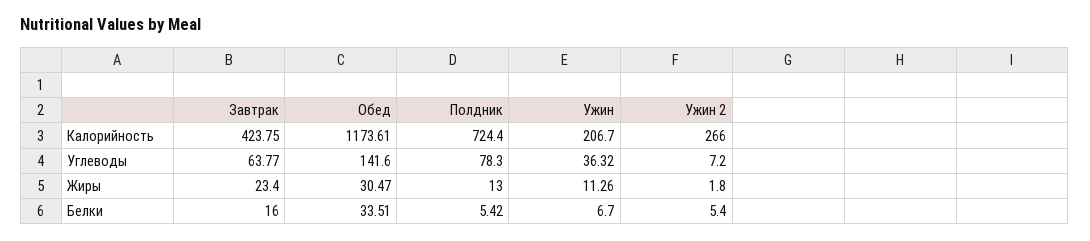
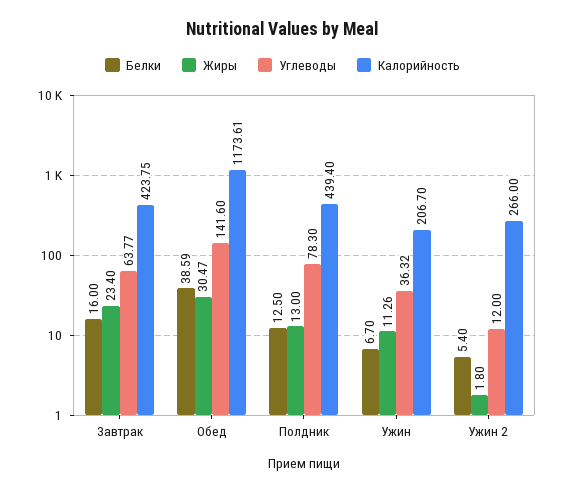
  {
    "Калорийность": {
      "Завтрак": 423.75,
      "Обед": 1173.61,
-     "Полдник": 724.4,
+     "Полдник": 439.4,
      "Ужин": 206.7,
      "Ужин 2": 266
    },
    "Углеводы": {
      "Завтрак": 63.77,
      "Обед": 141.6,
      "Полдник": 78.3,
      "Ужин": 36.32,
-     "Ужин 2": 7.2
+     "Ужин 2": 12
    },
    "Жиры": {
      "Завтрак": 23.4,
      "Обед": 30.47,
      "Полдник": 13,
      "Ужин": 11.26,
      "Ужин 2": 1.8
    },
    "Белки": {
      "Завтрак": 16,
-     "Обед": 33.51,
+     "Обед": 38.59,
-     "Полдник": 5.42,
+     "Полдник": 12.5,
      "Ужин": 6.7,
      "Ужин 2": 5.4
    }
  }

